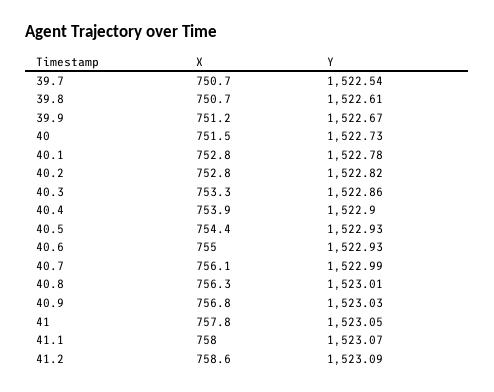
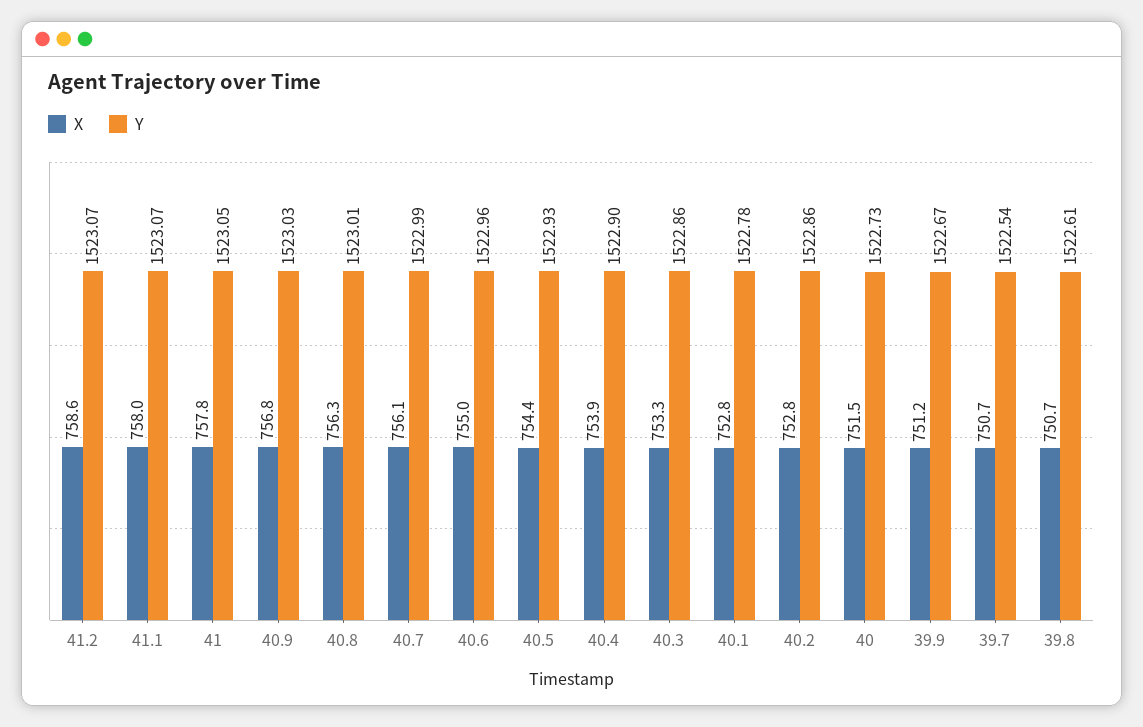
  {
    "X": {
      "39.7": 750.7,
      "39.8": 750.7,
      "39.9": 751.2,
      "40": 751.5,
      "40.1": 752.8,
      "40.2": 752.8,
      "40.3": 753.3,
      "40.4": 753.9,
      "40.5": 754.4,
      "40.6": 755,
      "40.7": 756.1,
      "40.8": 756.3,
      "40.9": 756.8,
      "41": 757.8,
      "41.1": 758,
      "41.2": 758.6
    },
    "Y": {
      "39.7": 1522.54,
      "39.8": 1522.61,
      "39.9": 1522.67,
      "40": 1522.73,
      "40.1": 1522.78,
-     "40.2": 1522.82,
+     "40.2": 1522.86,
      "40.3": 1522.86,
      "40.4": 1522.9,
      "40.5": 1522.93,
-     "40.6": 1522.93,
+     "40.6": 1522.96,
      "40.7": 1522.99,
      "40.8": 1523.01,
      "40.9": 1523.03,
      "41": 1523.05,
      "41.1": 1523.07,
-     "41.2": 1523.09
+     "41.2": 1523.07
    }
  }

